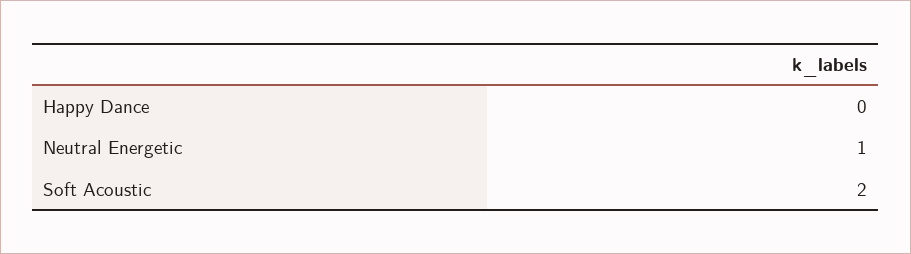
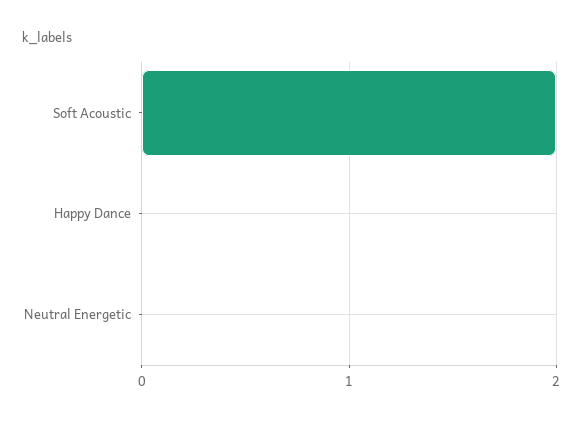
  {
    "Happy Dance": 0,
-   "Neutral Energetic": 1,
+   "Neutral Energetic": 0,
    "Soft Acoustic": 2
  }

